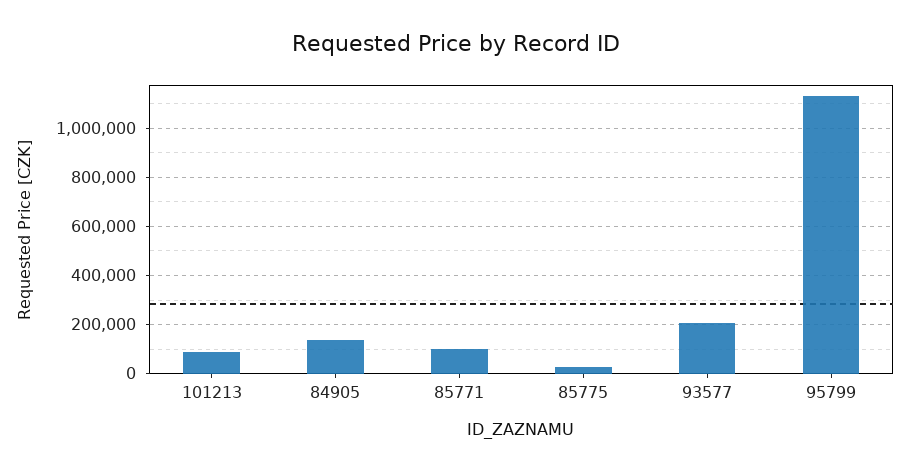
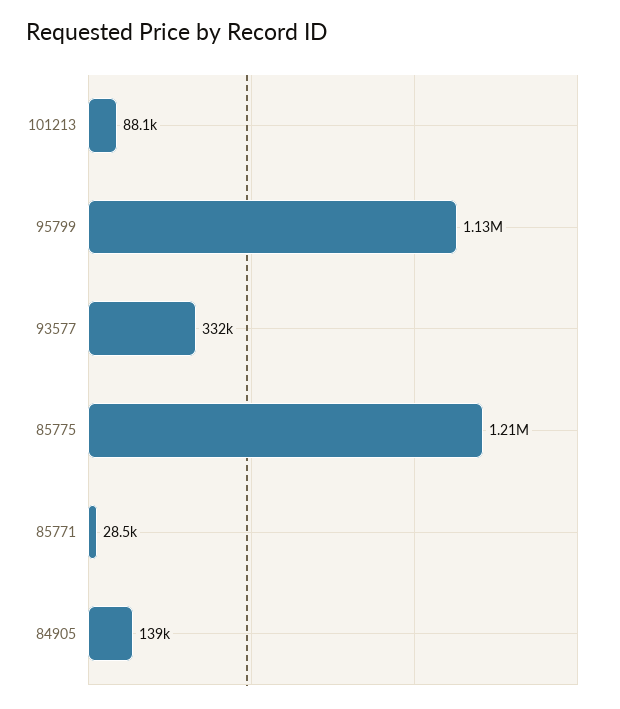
  {
    "101213": 88100,
    "84905": 139000,
-   "85771": 100000,
+   "85771": 28500,
-   "85775": 25000,
+   "85775": 1210000,
-   "93577": 200000,
+   "93577": 332000,
    "95799": 1130000
  }

